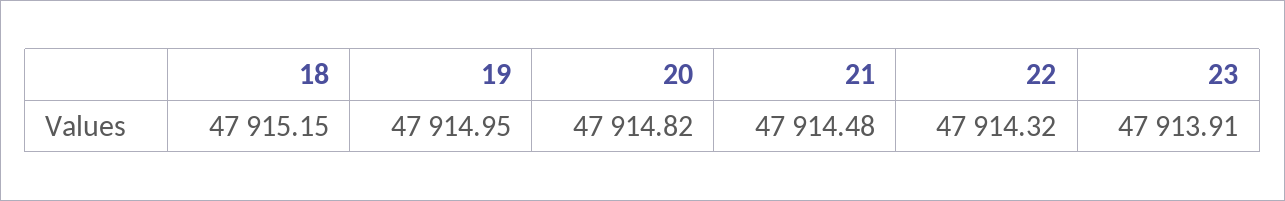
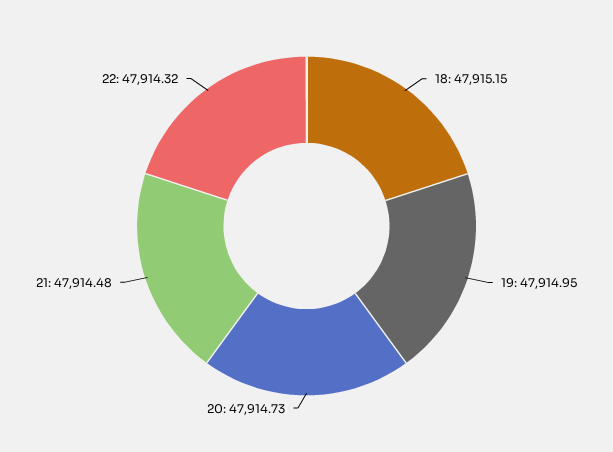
  {
    "18": 47915.15,
    "19": 47914.95,
-   "20": 47914.82,
+   "20": 47914.73,
    "21": 47914.48,
-   "22": 47914.32,
+   "22": 47914.32
-   "23": 47913.91
  }

